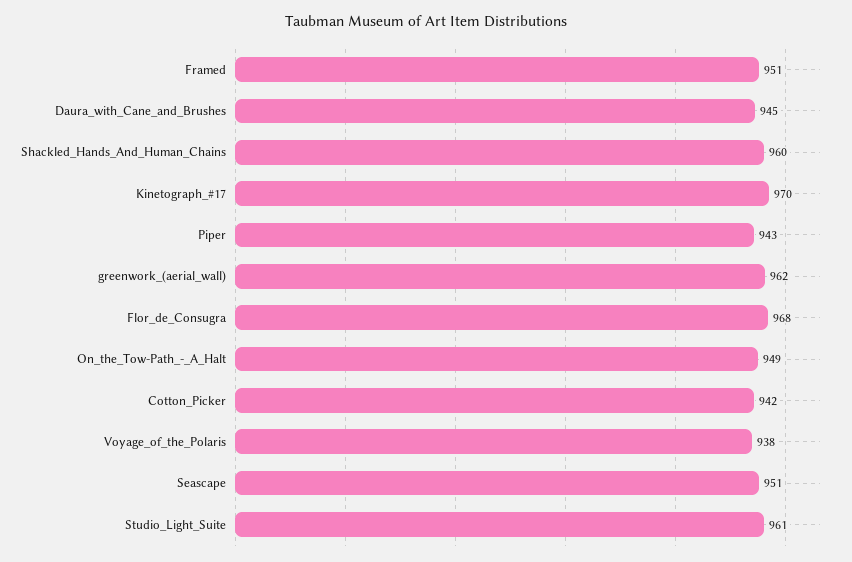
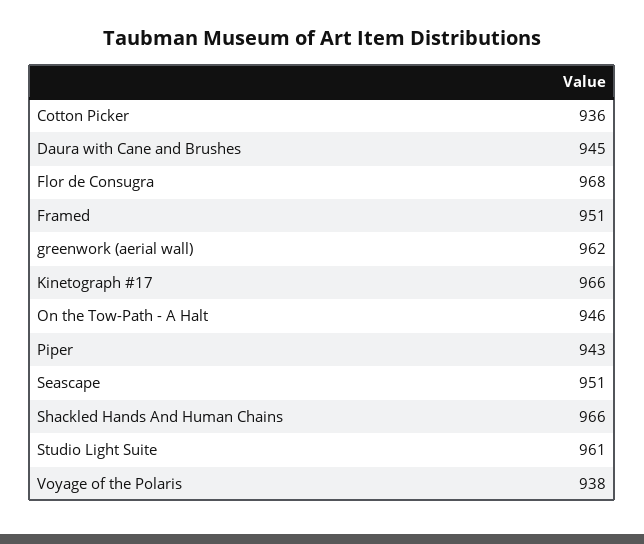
  {
    "Framed": 951,
    "Daura_with_Cane_and_Brushes": 945,
-   "Shackled_Hands_And_Human_Chains": 960,
+   "Shackled_Hands_And_Human_Chains": 966,
-   "Kinetograph_#17": 970,
+   "Kinetograph_#17": 966,
    "Piper": 943,
    "greenwork_(aerial_wall)": 962,
    "Flor_de_Consugra": 968,
-   "On_the_Tow-Path_-_A_Halt": 949,
+   "On_the_Tow-Path_-_A_Halt": 946,
-   "Cotton_Picker": 942,
+   "Cotton_Picker": 936,
    "Voyage_of_the_Polaris": 938,
    "Seascape": 951,
    "Studio_Light_Suite": 961
  }

